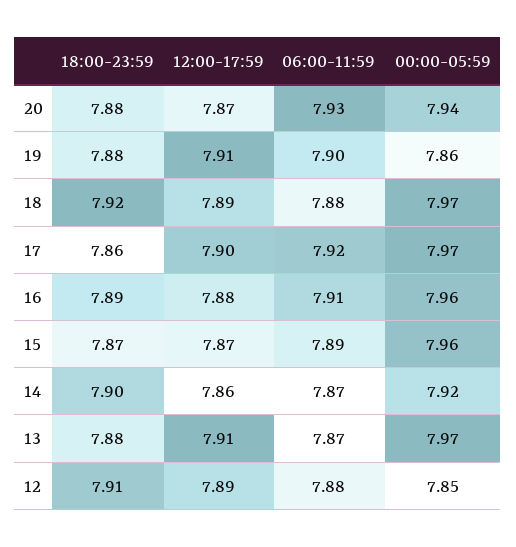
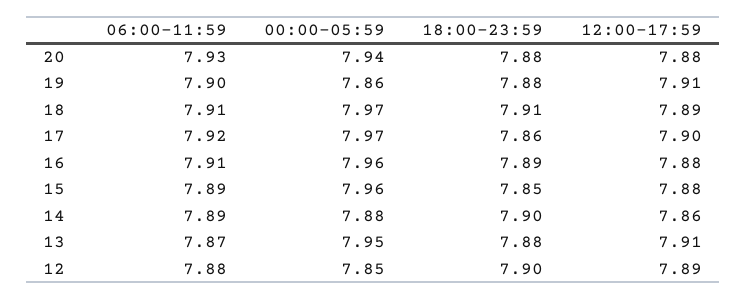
  {
    "18:00-23:59": {
      "20": 7.88,
      "19": 7.88,
-     "18": 7.92,
+     "18": 7.91,
      "17": 7.86,
      "16": 7.89,
-     "15": 7.87,
+     "15": 7.85,
      "14": 7.9,
      "13": 7.88,
-     "12": 7.91
+     "12": 7.9
    },
    "12:00-17:59": {
-     "20": 7.87,
+     "20": 7.88,
      "19": 7.91,
      "18": 7.89,
      "17": 7.9,
      "16": 7.88,
-     "15": 7.87,
+     "15": 7.88,
      "14": 7.86,
      "13": 7.91,
      "12": 7.89
    },
    "06:00-11:59": {
      "20": 7.93,
      "19": 7.9,
-     "18": 7.88,
+     "18": 7.91,
      "17": 7.92,
      "16": 7.91,
      "15": 7.89,
-     "14": 7.87,
+     "14": 7.89,
      "13": 7.87,
      "12": 7.88
    },
    "00:00-05:59": {
      "20": 7.94,
      "19": 7.86,
      "18": 7.97,
      "17": 7.97,
      "16": 7.96,
      "15": 7.96,
-     "14": 7.92,
+     "14": 7.88,
-     "13": 7.97,
+     "13": 7.95,
      "12": 7.85
    }
  }

